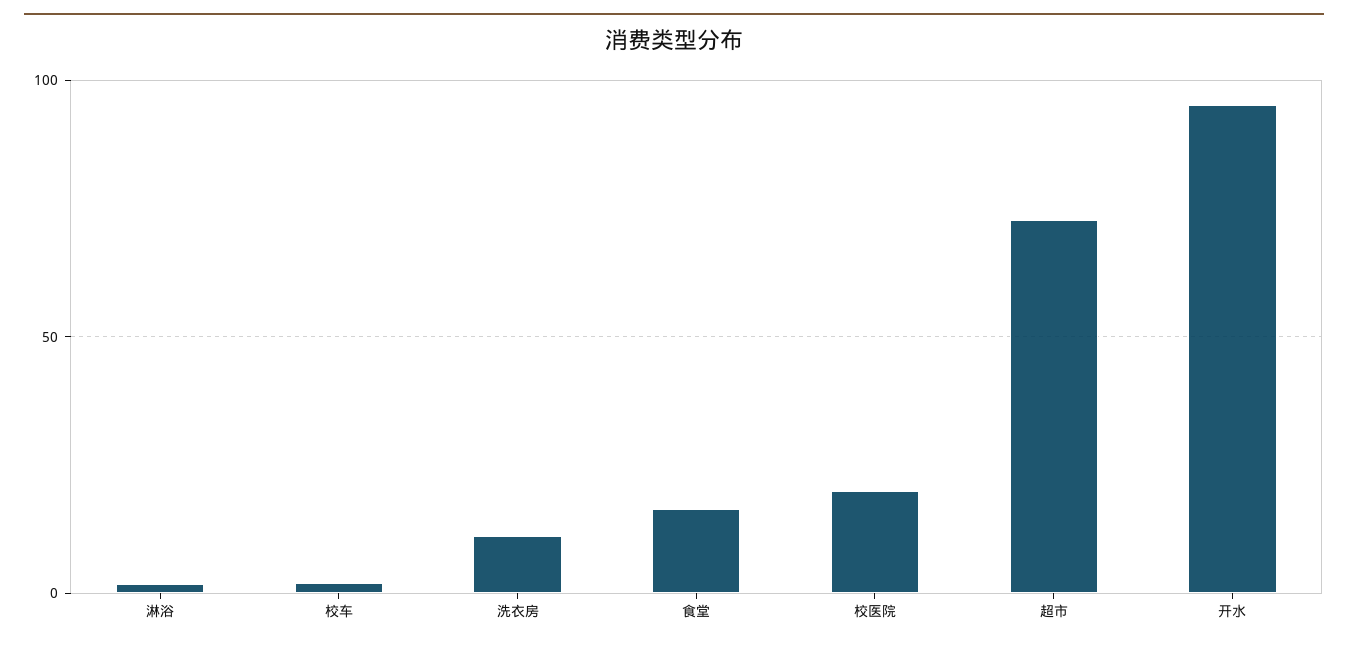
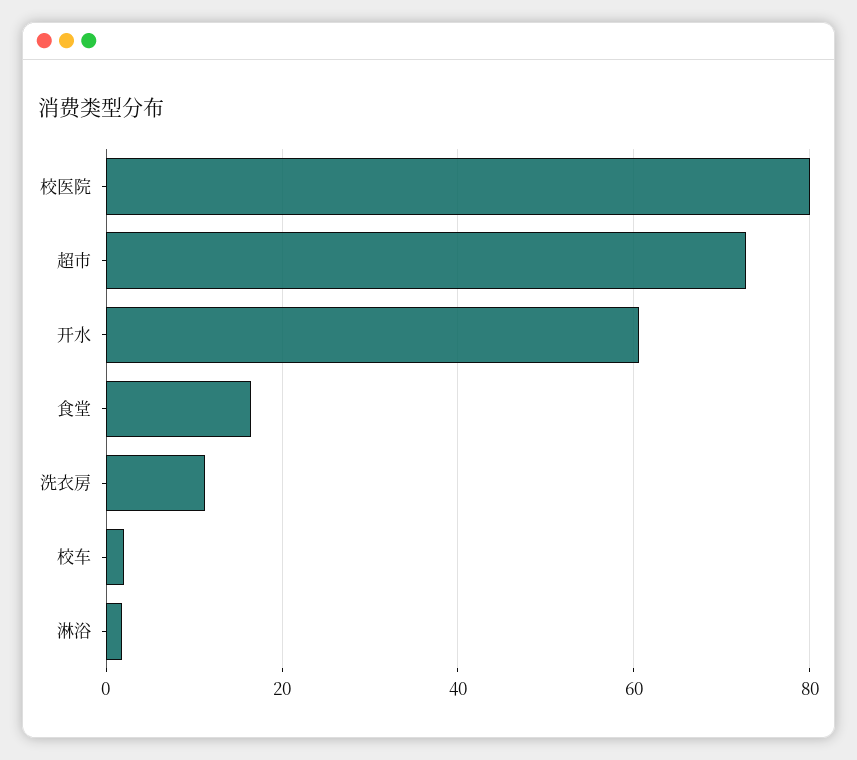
  {
    "淋浴": 2,
    "校车": 2,
    "洗衣房": 12,
    "食堂": 16,
-   "校医院": 20,
+   "校医院": 80,
    "超市": 72,
-   "开水": 95
+   "开水": 60
  }

